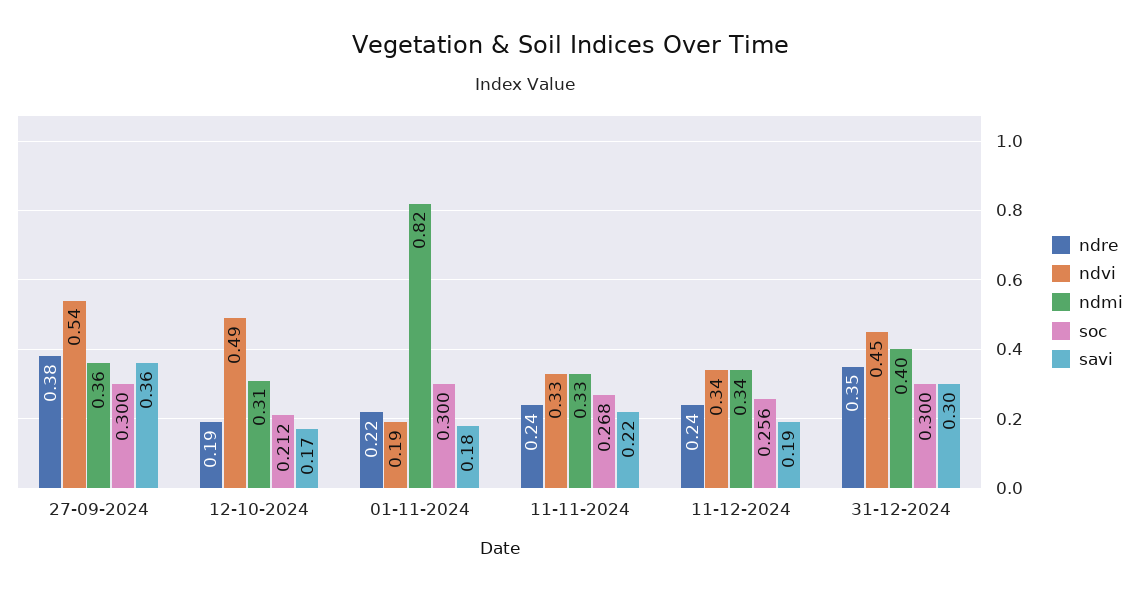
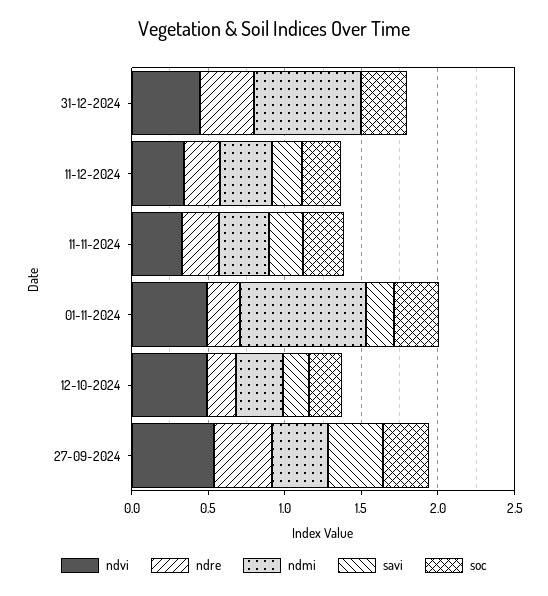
  {
    "ndre": {
      "27-09-2024": 0.38,
      "12-10-2024": 0.19,
      "01-11-2024": 0.22,
      "11-11-2024": 0.24,
      "11-12-2024": 0.24,
      "31-12-2024": 0.35
    },
    "ndvi": {
      "27-09-2024": 0.54,
      "12-10-2024": 0.49,
-     "01-11-2024": 0.19,
+     "01-11-2024": 0.5,
      "11-11-2024": 0.33,
      "11-12-2024": 0.34,
      "31-12-2024": 0.45
    },
    "ndmi": {
      "27-09-2024": 0.36,
      "12-10-2024": 0.31,
      "01-11-2024": 0.82,
      "11-11-2024": 0.33,
      "11-12-2024": 0.34,
-     "31-12-2024": 0.4
+     "31-12-2024": 0.7
    },
    "soc": {
      "27-09-2024": 0.3,
      "12-10-2024": 0.212,
      "01-11-2024": 0.3,
      "11-11-2024": 0.268,
      "11-12-2024": 0.256,
      "31-12-2024": 0.3
    },
    "savi": {
      "27-09-2024": 0.36,
      "12-10-2024": 0.17,
      "01-11-2024": 0.18,
      "11-11-2024": 0.22,
      "11-12-2024": 0.19,
-     "31-12-2024": 0.3
+     "31-12-2024": 0
    }
  }

